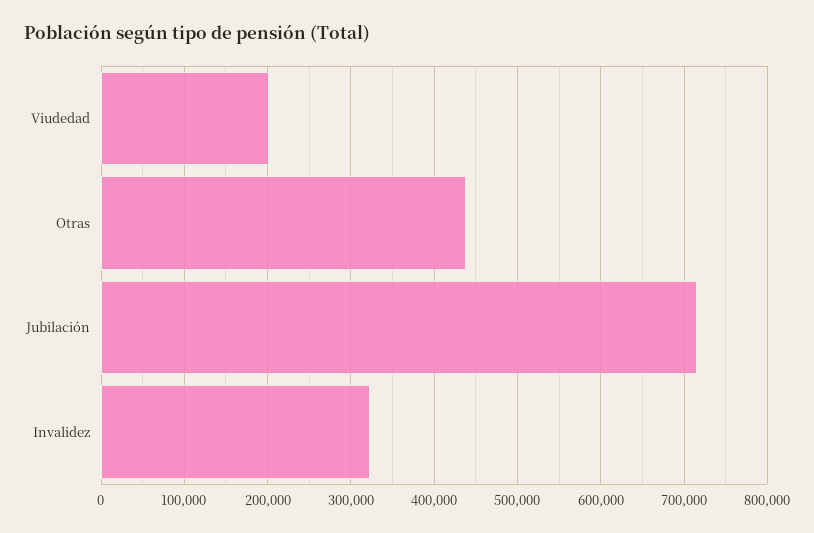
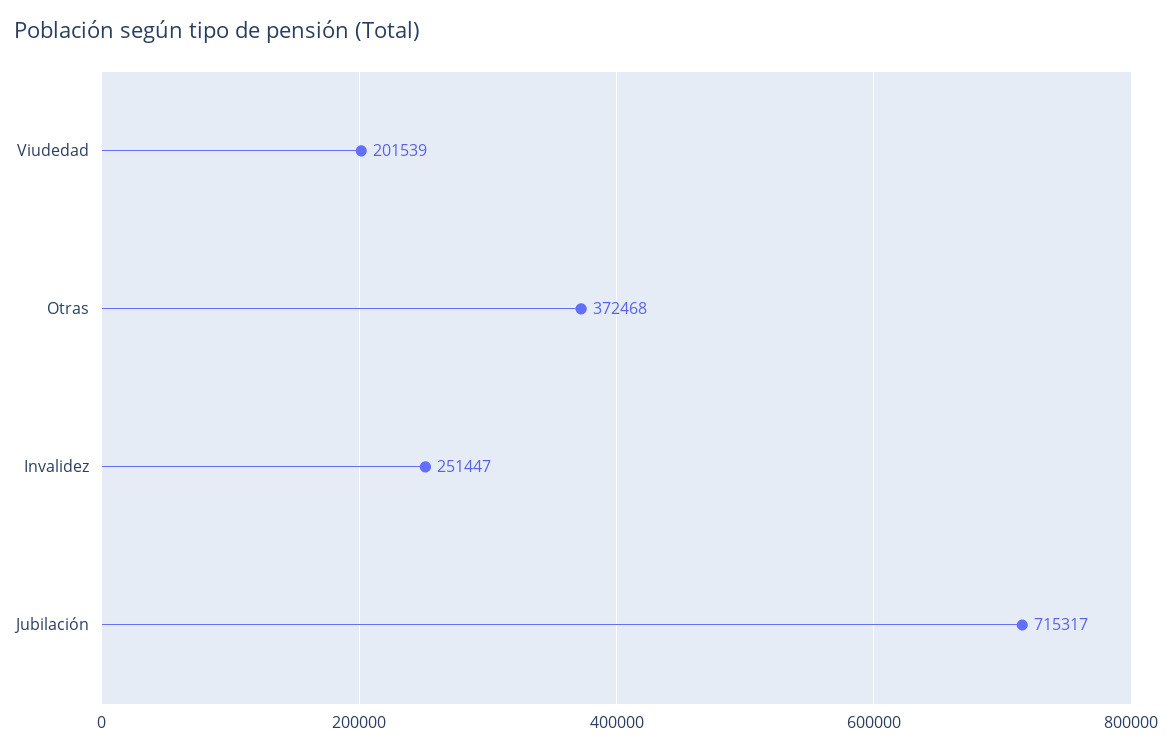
  {
    "Viudedad": 201539,
-   "Otras": 440000,
+   "Otras": 372468,
    "Jubilación": 715317,
-   "Invalidez": 320000
+   "Invalidez": 251447
  }

